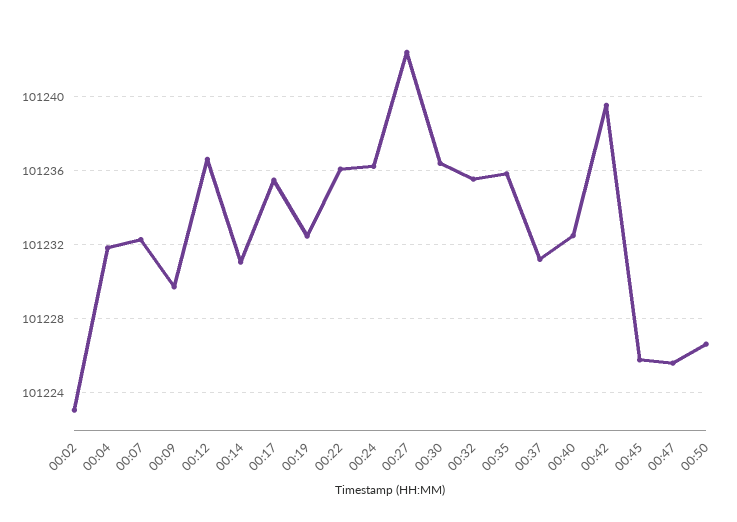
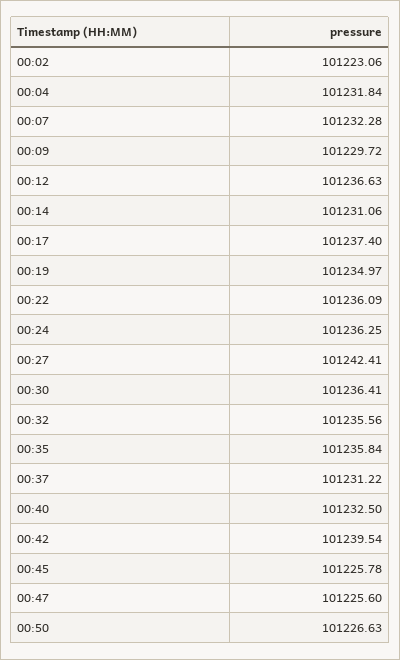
  {
    "00:02": 101223.06,
    "00:04": 101231.84,
    "00:07": 101232.28,
    "00:09": 101229.72,
    "00:12": 101236.63,
    "00:14": 101231.06,
-   "00:17": 101235.5,
+   "00:17": 101237.4,
-   "00:19": 101232.5,
+   "00:19": 101234.97,
    "00:22": 101236.09,
    "00:24": 101236.25,
    "00:27": 101242.41,
    "00:30": 101236.41,
    "00:32": 101235.56,
    "00:35": 101235.84,
    "00:37": 101231.22,
    "00:40": 101232.5,
    "00:42": 101239.54,
    "00:45": 101225.78,
    "00:47": 101225.6,
    "00:50": 101226.63
  }

